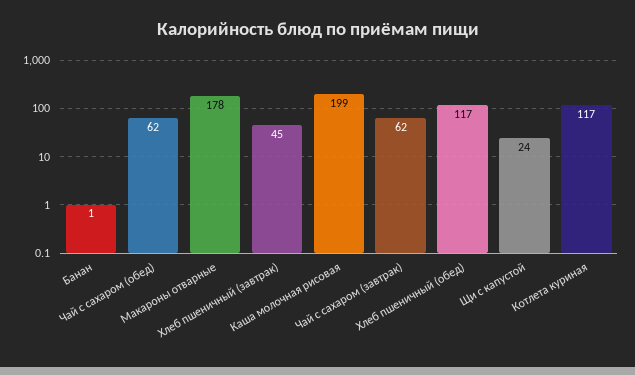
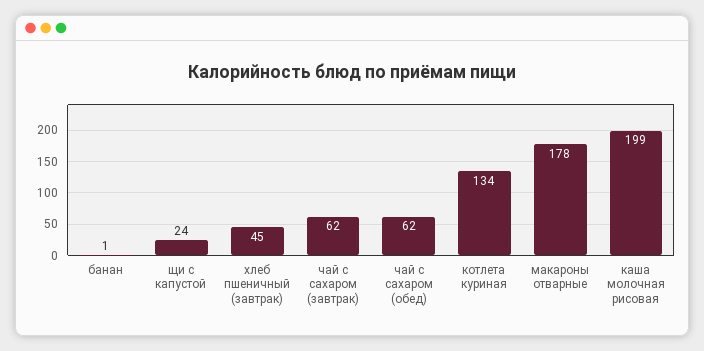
  {
    "Банан": 1,
    "Чай с сахаром (обед)": 62,
    "Макароны отварные": 178,
    "Хлеб пшеничный (завтрак)": 45,
    "Каша молочная рисовая": 199,
    "Чай с сахаром (завтрак)": 62,
-   "Хлеб пшеничный (обед)": 117,
    "Щи с капустой": 24,
-   "Котлета куриная": 117
+   "Котлета куриная": 134
  }

